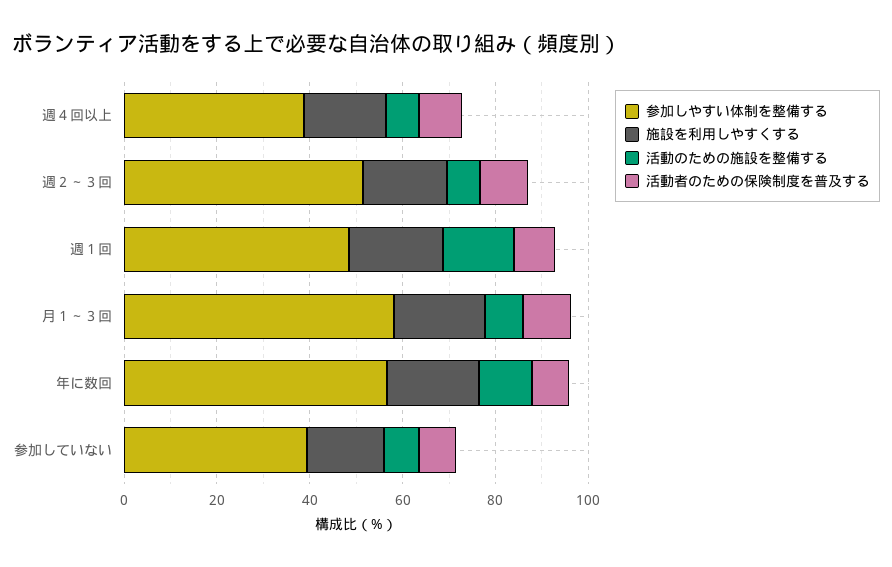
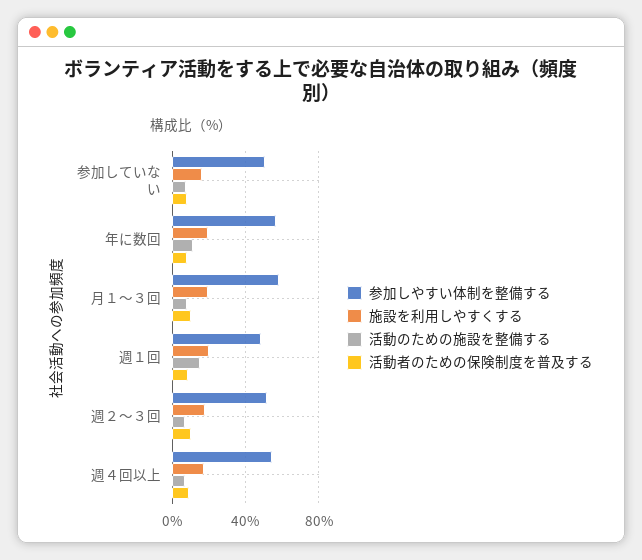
  {
    "参加しやすい体制を整備する": {
-     "週４回以上": 40,
+     "週４回以上": 55,
      "週２～３回": 50,
      "週１回": 50,
      "月１～３回": 60,
      "年に数回": 55,
-     "参加していない": 40
+     "参加していない": 50
    },
    "施設を利用しやすくする": {
      "週４回以上": 20,
      "週２～３回": 20,
      "週１回": 20,
      "月１～３回": 20,
      "年に数回": 20,
      "参加していない": 15
    },
    "活動のための施設を整備する": {
      "週４回以上": 5,
      "週２～３回": 5,
      "週１回": 15,
      "月１～３回": 10,
      "年に数回": 10,
      "参加していない": 10
    },
    "活動者のための保険制度を普及する": {
      "週４回以上": 10,
      "週２～３回": 10,
      "週１回": 10,
      "月１～３回": 10,
      "年に数回": 10,
      "参加していない": 10
    }
  }

